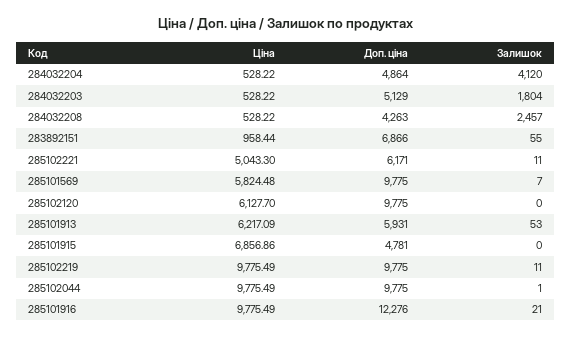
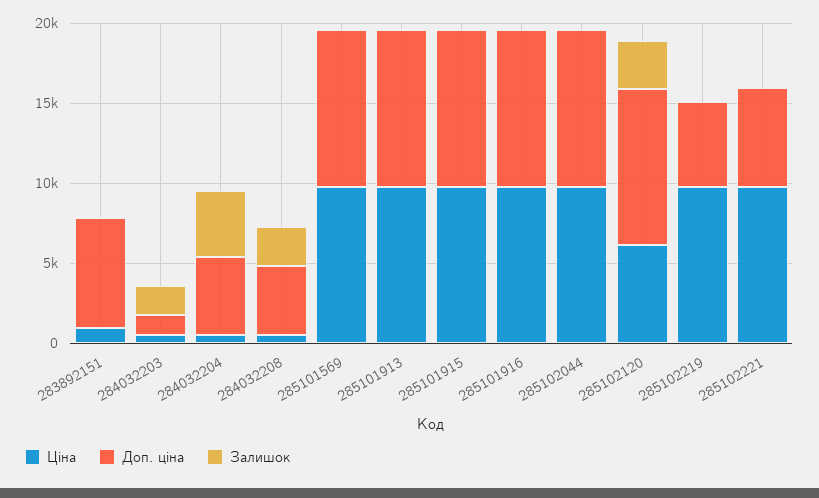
  {
    "Ціна": {
      "284032204": 528.22,
      "284032203": 528.22,
      "284032208": 528.22,
      "283892151": 958.44,
-     "285102221": 5043.3,
+     "285102221": 10000,
-     "285101569": 5824.48,
+     "285101569": 10000,
      "285102120": 6127.7,
-     "285101913": 6217.09,
+     "285101913": 10000,
-     "285101915": 6856.86,
+     "285101915": 10000,
      "285102219": 9775.49,
      "285102044": 9775.49,
      "285101916": 9775.49
    },
    "Доп. ціна": {
      "284032204": 4864,
-     "284032203": 5129,
+     "284032203": 1000,
      "284032208": 4263,
      "283892151": 6866,
      "285102221": 6171,
      "285101569": 9775,
      "285102120": 9775,
-     "285101913": 5931,
+     "285101913": 10000,
-     "285101915": 4781,
+     "285101915": 10000,
-     "285102219": 9775,
+     "285102219": 5000,
      "285102044": 9775,
-     "285101916": 12276
+     "285101916": 10000
    },
    "Залишок": {
      "284032204": 4120,
      "284032203": 1804,
      "284032208": 2457,
      "283892151": 55,
      "285102221": 11,
      "285101569": 7,
-     "285102120": 0,
+     "285102120": 3000,
      "285101913": 53,
      "285101915": 0,
      "285102219": 11,
      "285102044": 1,
      "285101916": 21
    }
  }

